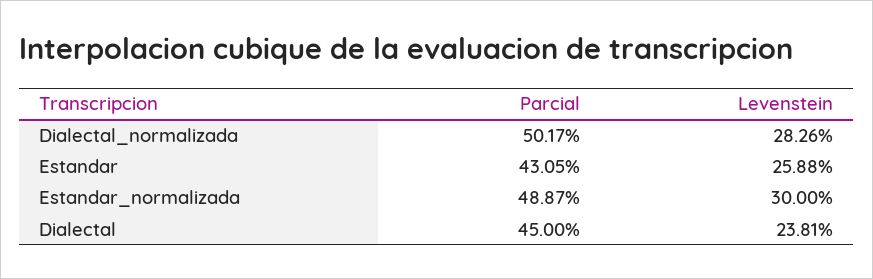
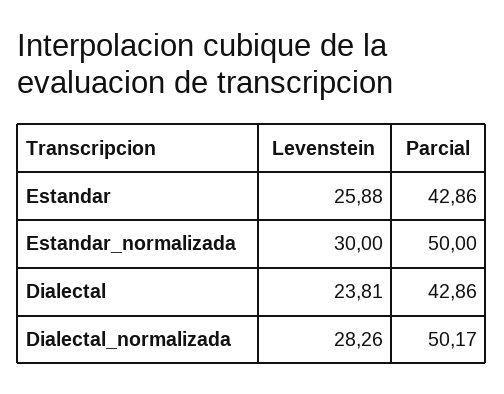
  {
    "Parcial": {
      "Dialectal_normalizada": 50.17,
-     "Estandar": 43.05,
+     "Estandar": 42.86,
-     "Estandar_normalizada": 48.87,
+     "Estandar_normalizada": 50,
-     "Dialectal": 45
+     "Dialectal": 42.86
    },
    "Levenstein": {
      "Dialectal_normalizada": 28.26,
      "Estandar": 25.88,
      "Estandar_normalizada": 30,
      "Dialectal": 23.81
    }
  }

